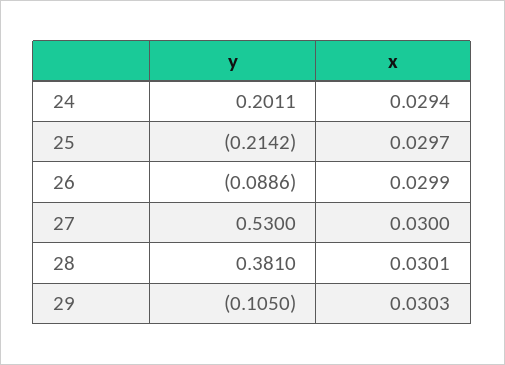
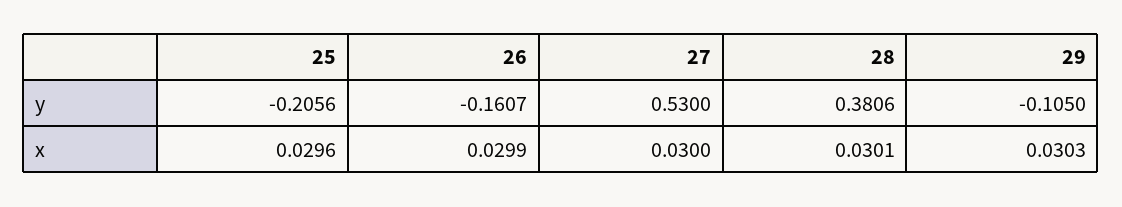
  {
    "y": {
-     "24": 0.2011,
-     "25": -0.2142,
+     "25": -0.2056,
-     "26": -0.0886,
+     "26": -0.1607,
      "27": 0.53,
-     "28": 0.381,
+     "28": 0.3806,
      "29": -0.105
    },
    "x": {
-     "24": 0.0294,
-     "25": 0.0297,
+     "25": 0.0296,
      "26": 0.0299,
      "27": 0.03,
      "28": 0.0301,
      "29": 0.0303
    }
  }

